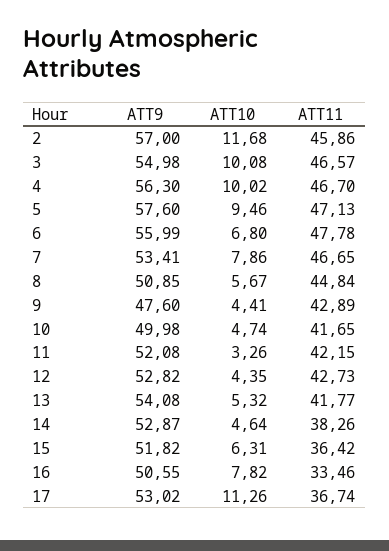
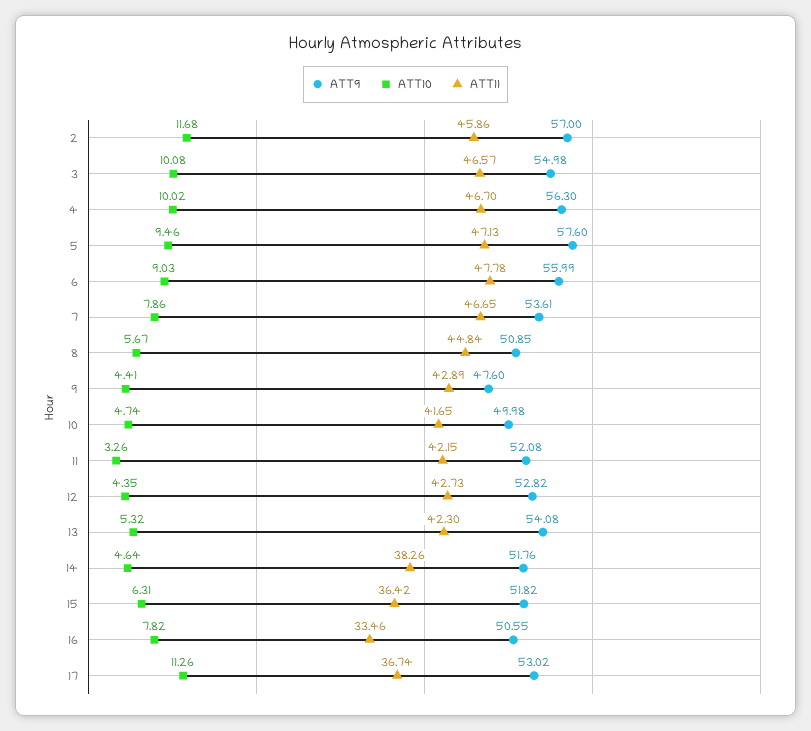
  {
    "ATT9": {
      "2": 57,
      "3": 54.98,
      "4": 56.3,
      "5": 57.6,
      "6": 55.99,
-     "7": 53.41,
+     "7": 53.61,
      "8": 50.85,
      "9": 47.6,
      "10": 49.98,
      "11": 52.08,
      "12": 52.82,
      "13": 54.08,
-     "14": 52.87,
+     "14": 51.76,
      "15": 51.82,
      "16": 50.55,
      "17": 53.02
    },
    "ATT10": {
      "2": 11.68,
      "3": 10.08,
      "4": 10.02,
      "5": 9.46,
-     "6": 6.8,
+     "6": 9.03,
      "7": 7.86,
      "8": 5.67,
      "9": 4.41,
      "10": 4.74,
      "11": 3.26,
      "12": 4.35,
      "13": 5.32,
      "14": 4.64,
      "15": 6.31,
      "16": 7.82,
      "17": 11.26
    },
    "ATT11": {
      "2": 45.86,
      "3": 46.57,
      "4": 46.7,
      "5": 47.13,
      "6": 47.78,
      "7": 46.65,
      "8": 44.84,
      "9": 42.89,
      "10": 41.65,
      "11": 42.15,
      "12": 42.73,
-     "13": 41.77,
+     "13": 42.3,
      "14": 38.26,
      "15": 36.42,
      "16": 33.46,
      "17": 36.74
    }
  }

